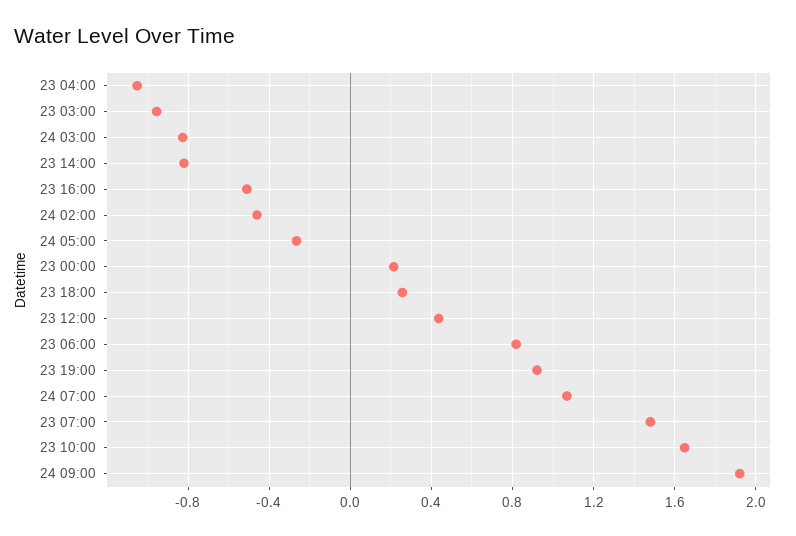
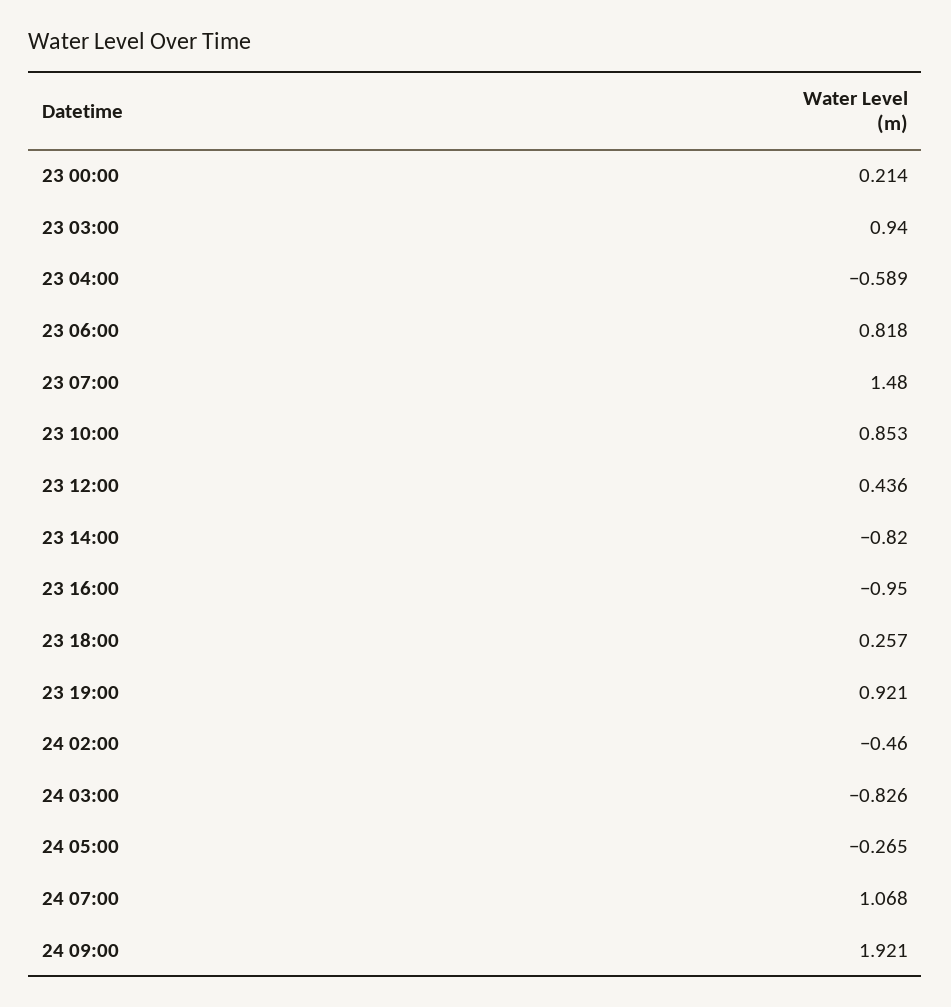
  {
-   "23 04:00": -1.05,
+   "23 04:00": -0.589,
-   "23 03:00": -0.95,
+   "23 03:00": 0.94,
    "24 03:00": -0.826,
    "23 14:00": -0.82,
-   "23 16:00": -0.5,
+   "23 16:00": -0.95,
    "24 02:00": -0.46,
    "24 05:00": -0.265,
    "23 00:00": 0.214,
    "23 18:00": 0.257,
    "23 12:00": 0.436,
    "23 06:00": 0.818,
    "23 19:00": 0.921,
    "24 07:00": 1.068,
    "23 07:00": 1.48,
-   "23 10:00": 1.65,
+   "23 10:00": 0.853,
    "24 09:00": 1.921
  }

